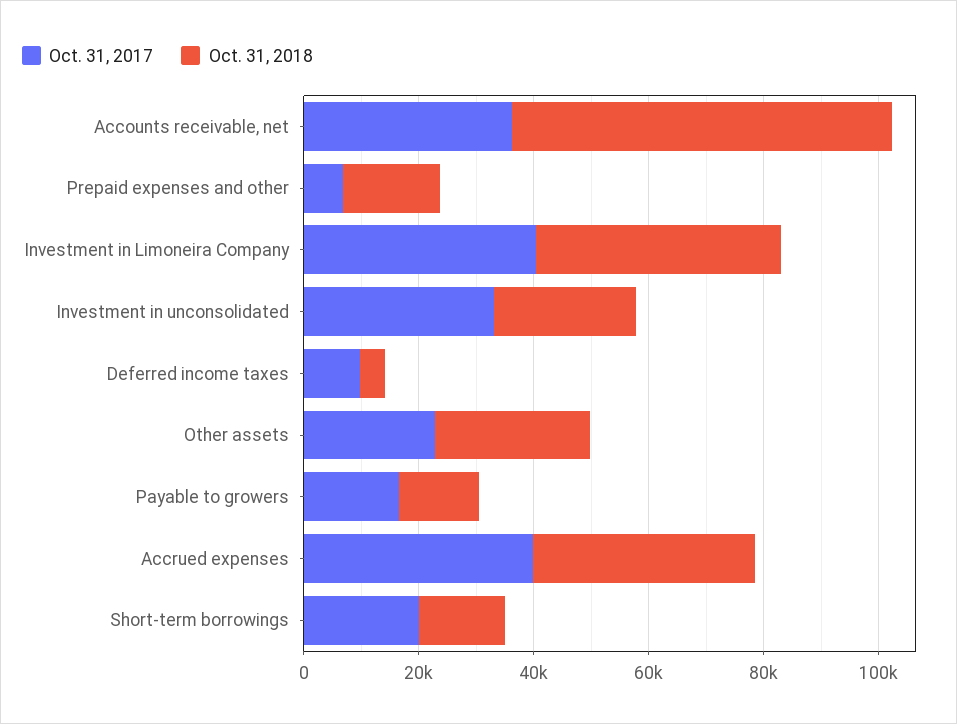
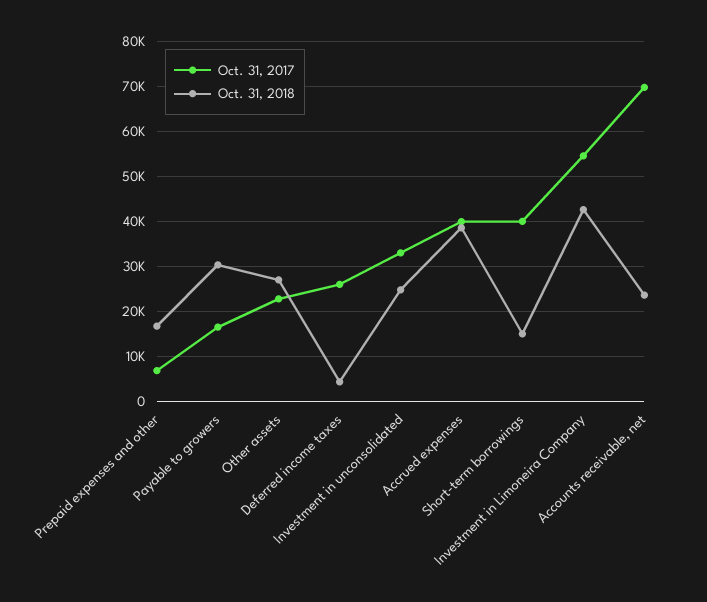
  {
    "Oct. 31, 2017": {
-     "Accounts receivable, net": 35000,
+     "Accounts receivable, net": 70000,
      "Prepaid expenses and other": 6000,
-     "Investment in Limoneira Company": 40000,
+     "Investment in Limoneira Company": 54000,
      "Investment in unconsolidated": 34000,
-     "Deferred income taxes": 10000,
+     "Deferred income taxes": 26000,
      "Other assets": 22000,
      "Payable to growers": 16000,
      "Accrued expenses": 40000,
-     "Short-term borrowings": 20000
+     "Short-term borrowings": 40000
    },
    "Oct. 31, 2018": {
-     "Accounts receivable, net": 65000,
+     "Accounts receivable, net": 24000,
      "Prepaid expenses and other": 16000,
      "Investment in Limoneira Company": 42000,
      "Investment in unconsolidated": 24000,
      "Deferred income taxes": 4000,
      "Other assets": 28000,
-     "Payable to growers": 15000,
+     "Payable to growers": 30000,
      "Accrued expenses": 38000,
      "Short-term borrowings": 16000
    }
  }

